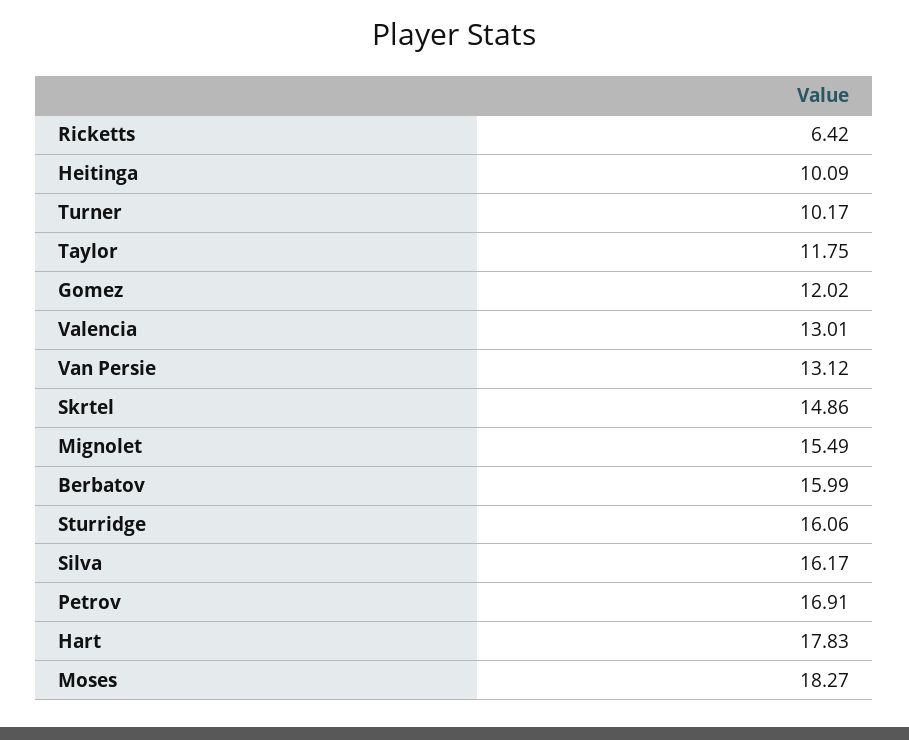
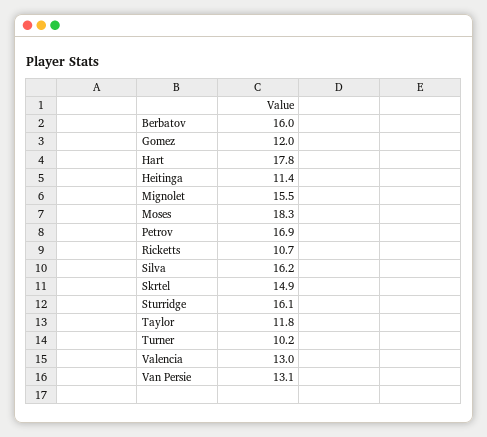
  {
-   "Ricketts": 6.42,
+   "Ricketts": 10.7,
-   "Heitinga": 10.09,
+   "Heitinga": 11.4,
    "Turner": 10.17,
    "Taylor": 11.75,
    "Gomez": 12.02,
    "Valencia": 13.01,
    "Van Persie": 13.12,
    "Skrtel": 14.86,
    "Mignolet": 15.49,
    "Berbatov": 15.99,
    "Sturridge": 16.06,
    "Silva": 16.17,
    "Petrov": 16.91,
    "Hart": 17.83,
    "Moses": 18.27
  }

